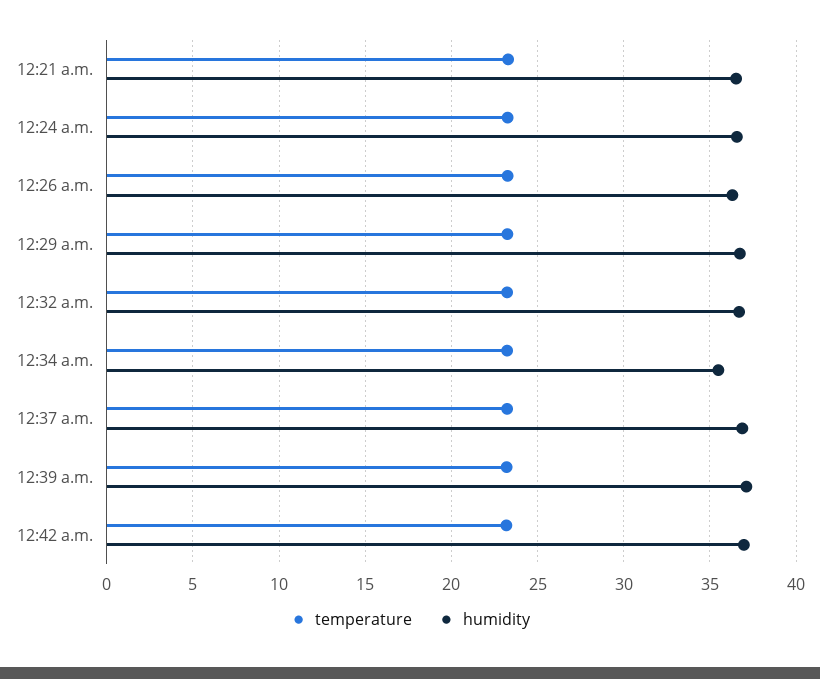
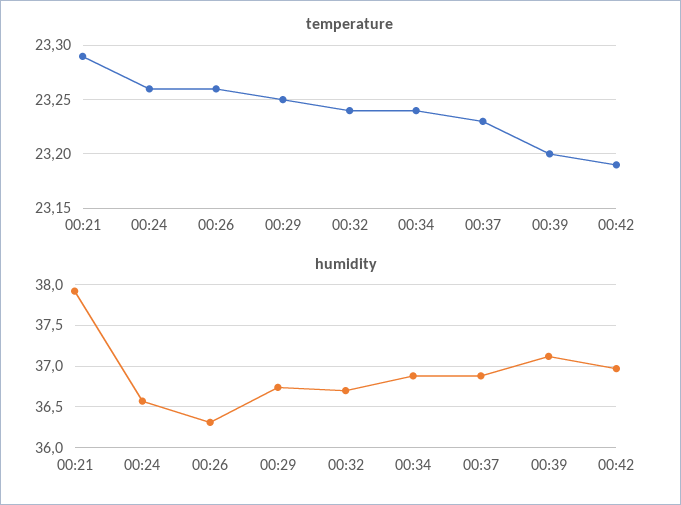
  {
    "temperature": {
      "12:21 a.m.": 23.29,
      "12:24 a.m.": 23.26,
      "12:26 a.m.": 23.26,
      "12:29 a.m.": 23.25,
      "12:32 a.m.": 23.24,
      "12:34 a.m.": 23.24,
      "12:37 a.m.": 23.23,
      "12:39 a.m.": 23.2,
      "12:42 a.m.": 23.19
    },
    "humidity": {
-     "12:21 a.m.": 36.5,
+     "12:21 a.m.": 37.9,
      "12:24 a.m.": 36.6,
      "12:26 a.m.": 36.3,
      "12:29 a.m.": 36.7,
      "12:32 a.m.": 36.7,
-     "12:34 a.m.": 35.5,
+     "12:34 a.m.": 36.9,
      "12:37 a.m.": 36.9,
      "12:39 a.m.": 37.1,
      "12:42 a.m.": 37
    }
  }

